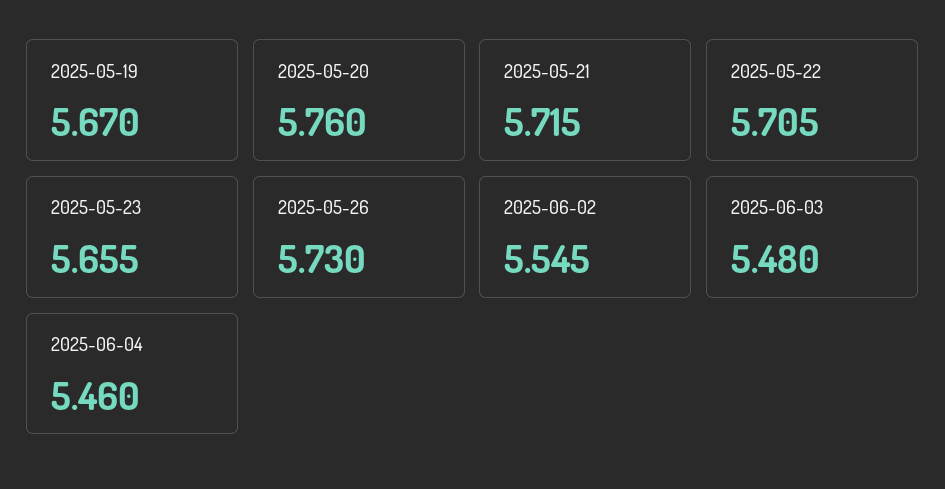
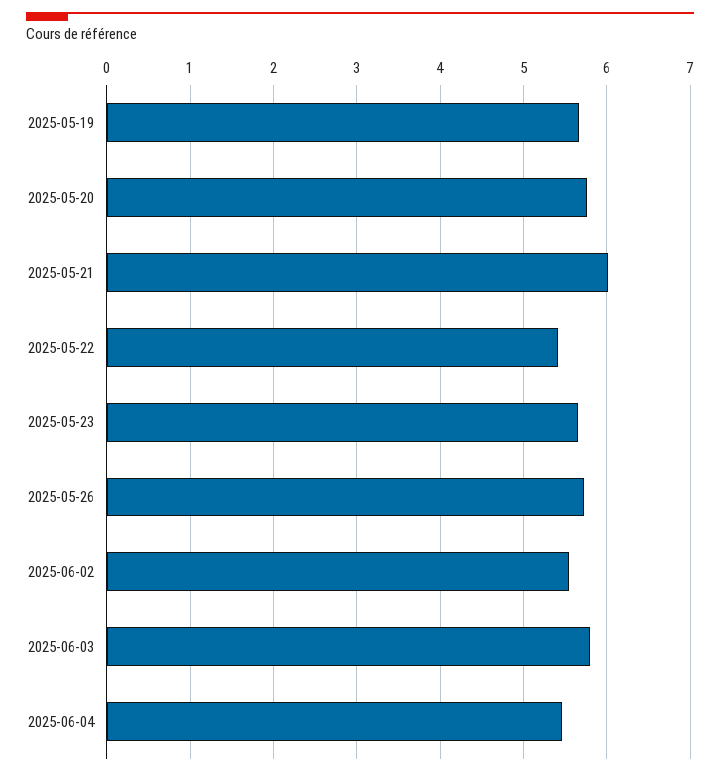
  {
    "2025-05-19": 5.67,
    "2025-05-20": 5.76,
-   "2025-05-21": 5.715,
+   "2025-05-21": 6,
-   "2025-05-22": 5.705,
+   "2025-05-22": 5.4,
    "2025-05-23": 5.655,
    "2025-05-26": 5.73,
    "2025-06-02": 5.545,
-   "2025-06-03": 5.48,
+   "2025-06-03": 5.8,
    "2025-06-04": 5.46
  }

